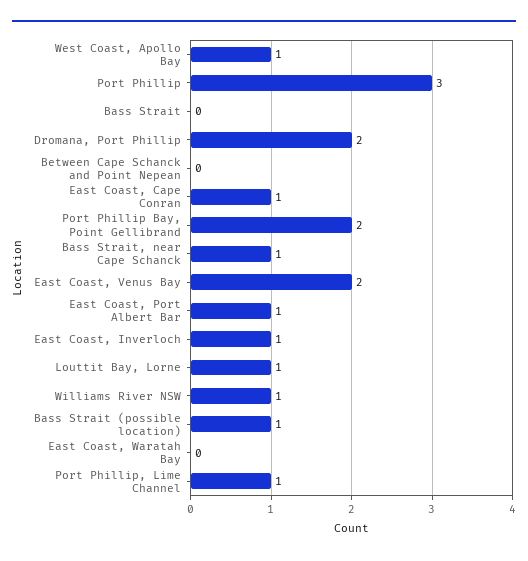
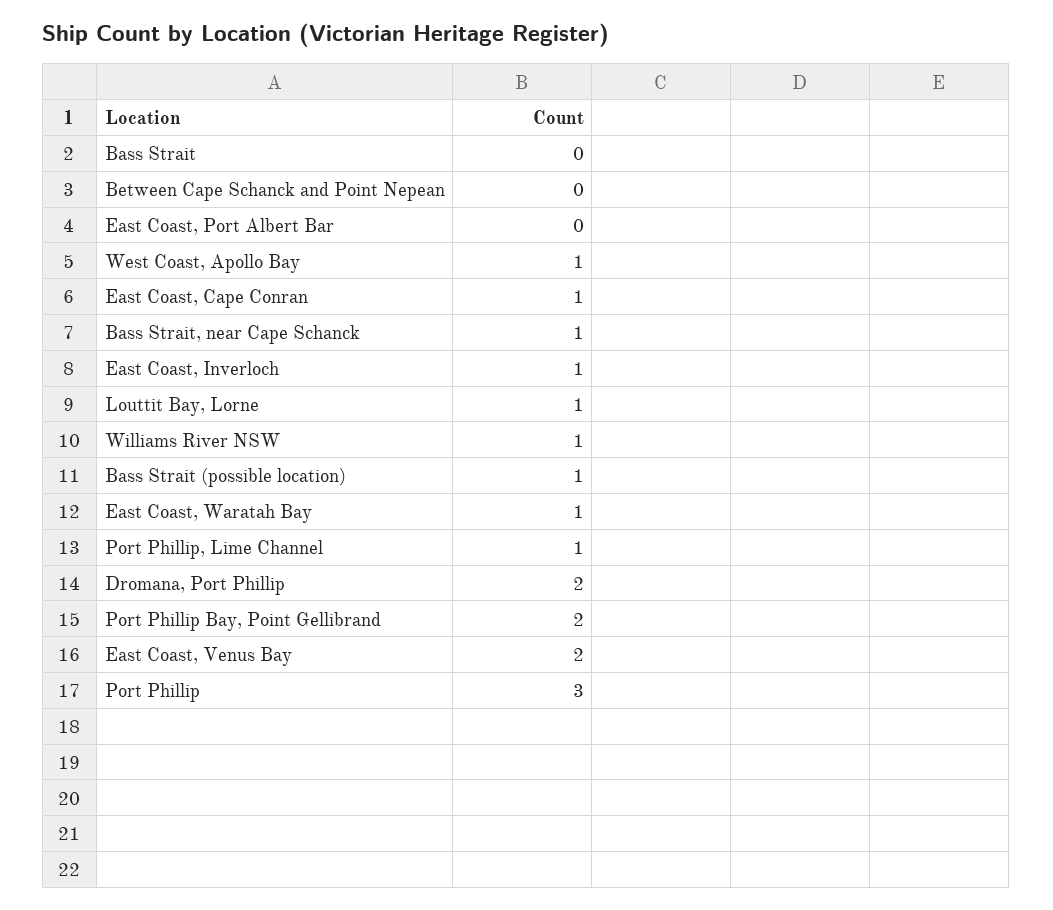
  {
    "West Coast, Apollo Bay": 1,
    "Port Phillip": 3,
    "Bass Strait": 0,
    "Dromana, Port Phillip": 2,
    "Between Cape Schanck and Point Nepean": 0,
    "East Coast, Cape Conran": 1,
    "Port Phillip Bay, Point Gellibrand": 2,
    "Bass Strait, near Cape Schanck": 1,
    "East Coast, Venus Bay": 2,
-   "East Coast, Port Albert Bar": 1,
+   "East Coast, Port Albert Bar": 0,
    "East Coast, Inverloch": 1,
    "Louttit Bay, Lorne": 1,
    "Williams River NSW": 1,
    "Bass Strait (possible location)": 1,
-   "East Coast, Waratah Bay": 0,
+   "East Coast, Waratah Bay": 1,
    "Port Phillip, Lime Channel": 1
  }

